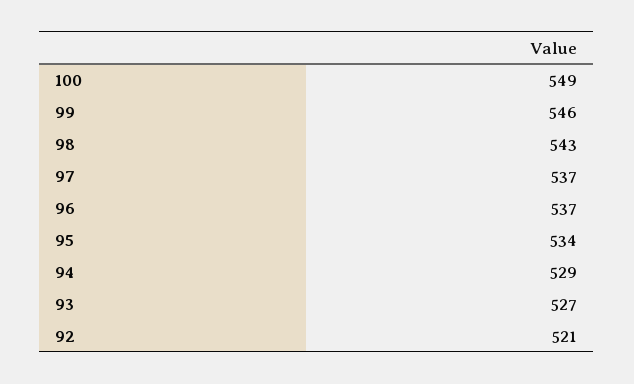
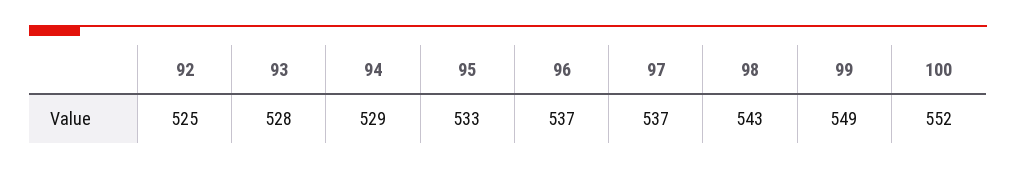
  {
-   "100": 549,
+   "100": 552,
-   "99": 546,
+   "99": 549,
    "98": 543,
    "97": 537,
    "96": 537,
-   "95": 534,
+   "95": 533,
    "94": 529,
-   "93": 527,
+   "93": 528,
-   "92": 521
+   "92": 525
  }

